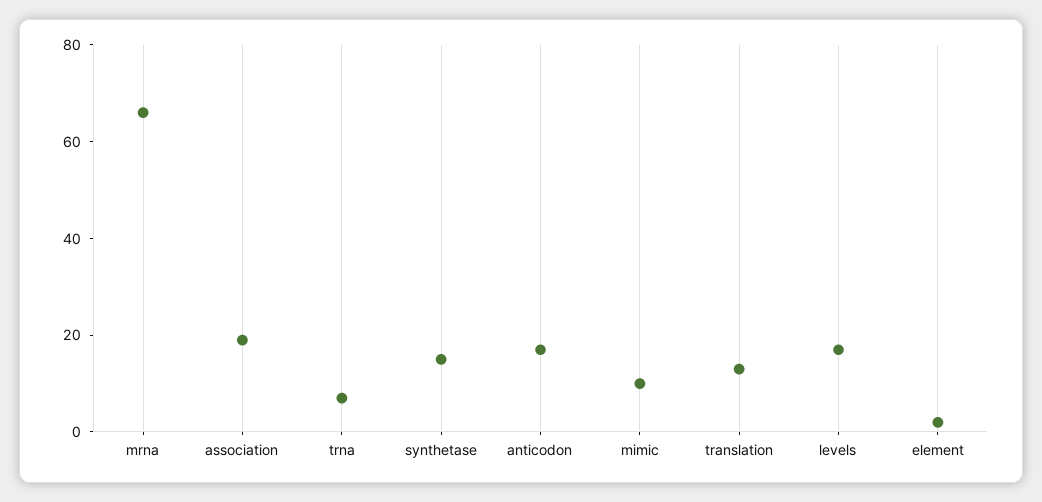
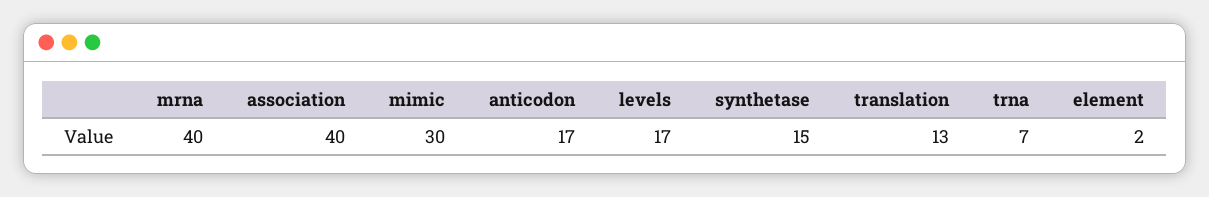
  {
-   "mrna": 65,
+   "mrna": 40,
-   "association": 20,
+   "association": 40,
    "trna": 7,
    "synthetase": 15,
    "anticodon": 17,
-   "mimic": 10,
+   "mimic": 30,
    "translation": 13,
    "levels": 17,
    "element": 2
  }

